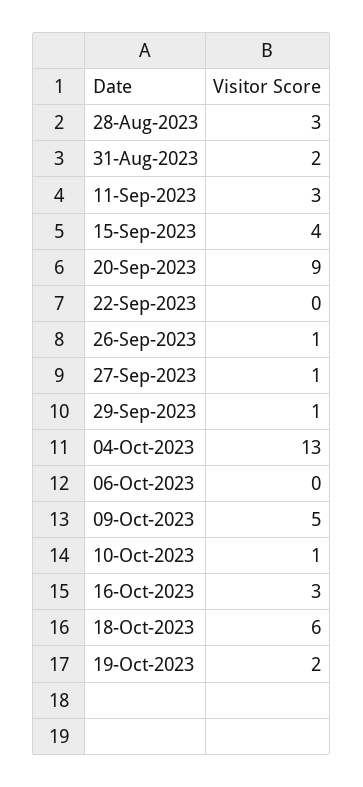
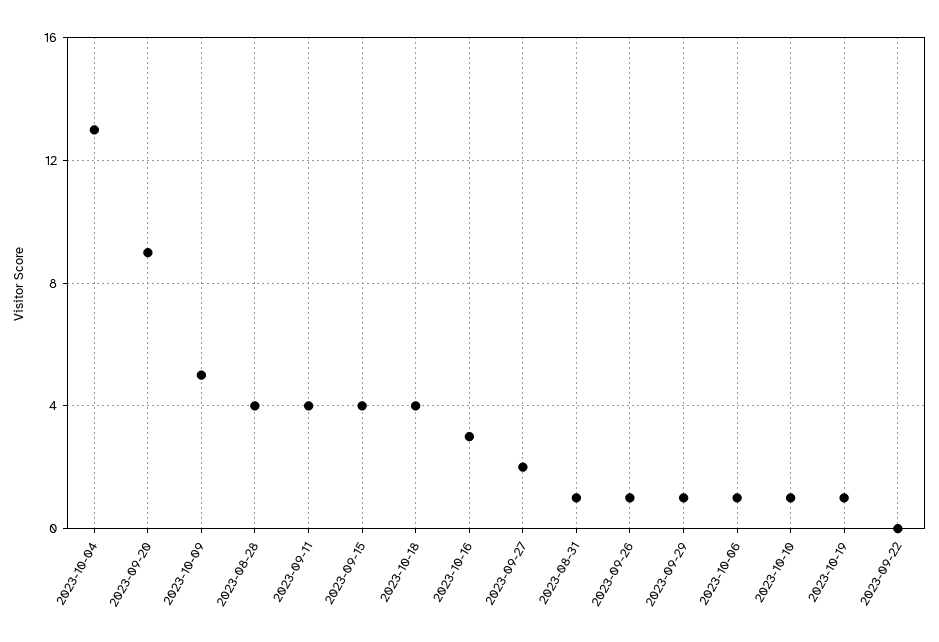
  {
-   "28-Aug-2023": 3,
+   "28-Aug-2023": 4,
-   "31-Aug-2023": 2,
+   "31-Aug-2023": 1,
-   "11-Sep-2023": 3,
+   "11-Sep-2023": 4,
    "15-Sep-2023": 4,
    "20-Sep-2023": 9,
    "22-Sep-2023": 0,
    "26-Sep-2023": 1,
-   "27-Sep-2023": 1,
+   "27-Sep-2023": 2,
    "29-Sep-2023": 1,
    "04-Oct-2023": 13,
-   "06-Oct-2023": 0,
+   "06-Oct-2023": 1,
    "09-Oct-2023": 5,
    "10-Oct-2023": 1,
    "16-Oct-2023": 3,
-   "18-Oct-2023": 6,
+   "18-Oct-2023": 4,
-   "19-Oct-2023": 2
+   "19-Oct-2023": 1
  }

